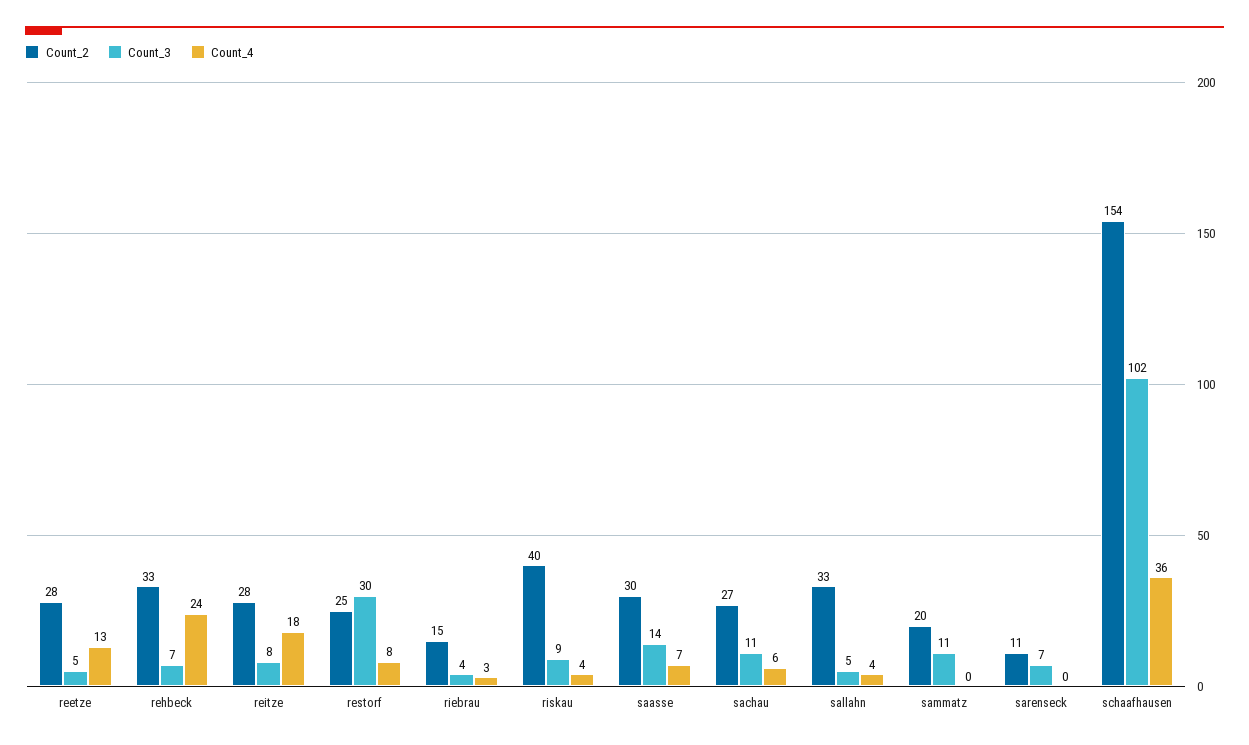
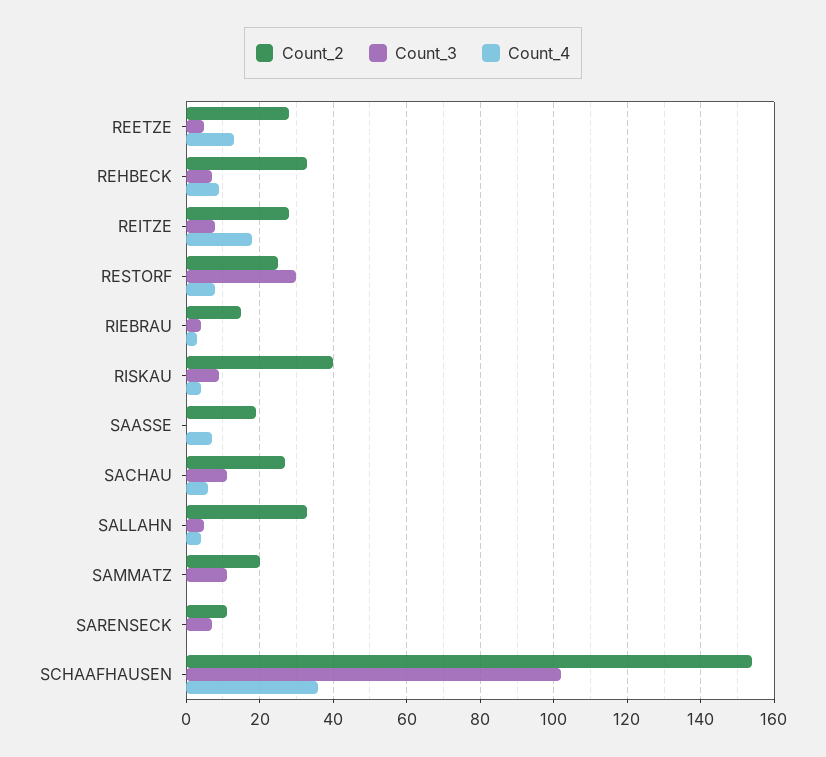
  {
    "Count_2": {
      "reetze": 28,
      "rehbeck": 33,
      "reitze": 28,
      "restorf": 25,
      "riebrau": 15,
      "riskau": 40,
-     "saasse": 30,
+     "saasse": 20,
      "sachau": 27,
      "sallahn": 33,
      "sammatz": 20,
      "sarenseck": 11,
      "schaafhausen": 154
    },
    "Count_3": {
      "reetze": 5,
      "rehbeck": 7,
      "reitze": 8,
      "restorf": 30,
      "riebrau": 4,
      "riskau": 9,
-     "saasse": 14,
+     "saasse": 0,
      "sachau": 11,
      "sallahn": 5,
      "sammatz": 11,
      "sarenseck": 7,
      "schaafhausen": 102
    },
    "Count_4": {
      "reetze": 13,
-     "rehbeck": 24,
+     "rehbeck": 10,
      "reitze": 18,
      "restorf": 8,
      "riebrau": 3,
      "riskau": 4,
      "saasse": 7,
      "sachau": 6,
      "sallahn": 4,
      "sammatz": 0,
      "sarenseck": 0,
      "schaafhausen": 36
    }
  }

